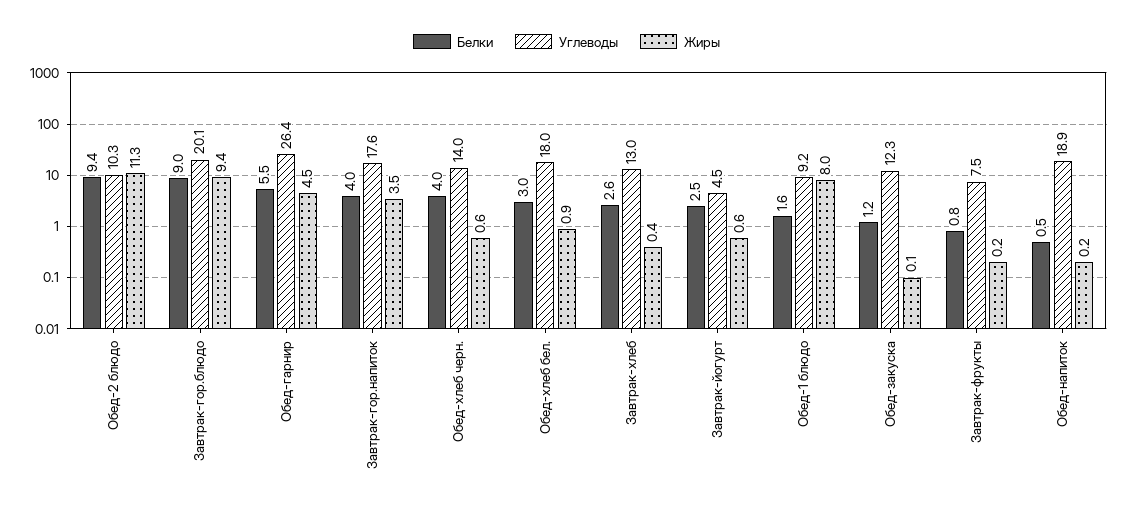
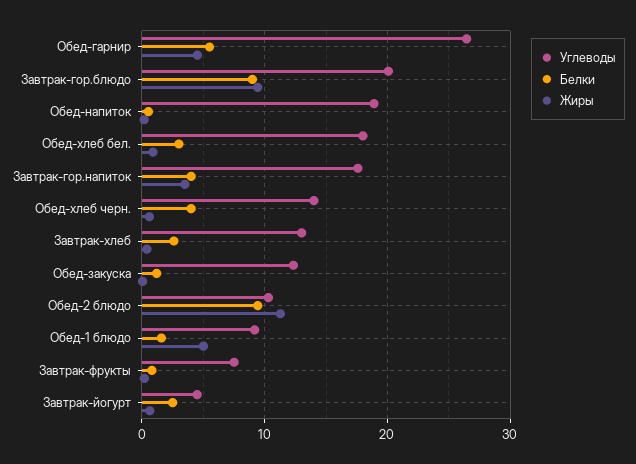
  {
    "Белки": {
      "Обед-2 блюдо": 9.4,
      "Завтрак-гор.блюдо": 9,
      "Обед-гарнир": 5.5,
      "Завтрак-гор.напиток": 4,
      "Обед-хлеб черн.": 4,
      "Обед-хлеб бел.": 3,
      "Завтрак-хлеб": 2.6,
      "Завтрак-йогурт": 2.5,
      "Обед-1 блюдо": 1.6,
      "Обед-закуска": 1.2,
      "Завтрак-фрукты": 0.8,
      "Обед-напиток": 0.5
    },
    "Углеводы": {
      "Обед-2 блюдо": 10.3,
      "Завтрак-гор.блюдо": 20.1,
      "Обед-гарнир": 26.4,
      "Завтрак-гор.напиток": 17.6,
      "Обед-хлеб черн.": 14,
      "Обед-хлеб бел.": 18,
      "Завтрак-хлеб": 13,
      "Завтрак-йогурт": 4.5,
      "Обед-1 блюдо": 9.2,
      "Обед-закуска": 12.3,
      "Завтрак-фрукты": 7.5,
      "Обед-напиток": 18.9
    },
    "Жиры": {
      "Обед-2 блюдо": 11.3,
      "Завтрак-гор.блюдо": 9.4,
      "Обед-гарнир": 4.5,
      "Завтрак-гор.напиток": 3.5,
      "Обед-хлеб черн.": 0.6,
      "Обед-хлеб бел.": 0.9,
      "Завтрак-хлеб": 0.4,
      "Завтрак-йогурт": 0.6,
-     "Обед-1 блюдо": 8,
+     "Обед-1 блюдо": 5,
      "Обед-закуска": 0.1,
      "Завтрак-фрукты": 0.2,
      "Обед-напиток": 0.2
    }
  }

